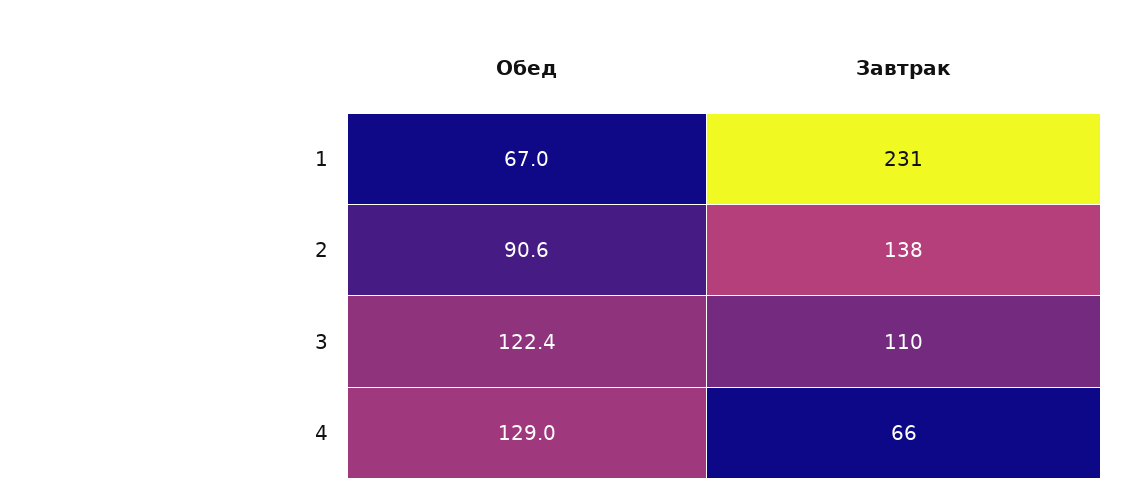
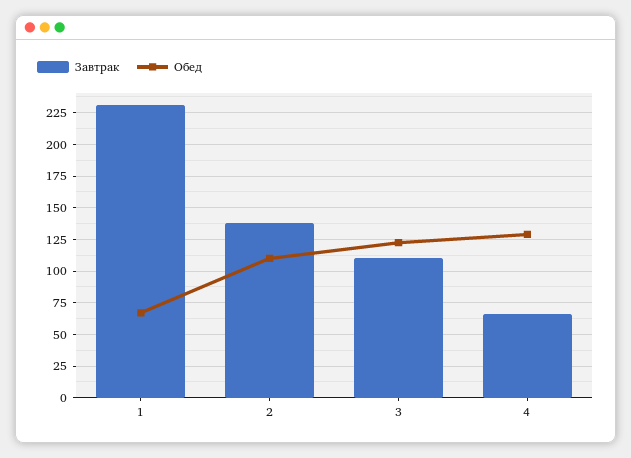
  {
    "Обед": {
      "1": 67,
-     "2": 90.6,
+     "2": 110,
      "3": 122.4,
      "4": 129
    },
    "Завтрак": {
      "1": 231,
      "2": 138,
      "3": 110,
      "4": 66
    }
  }

